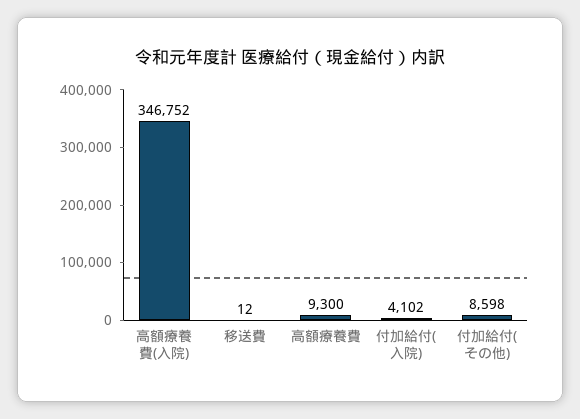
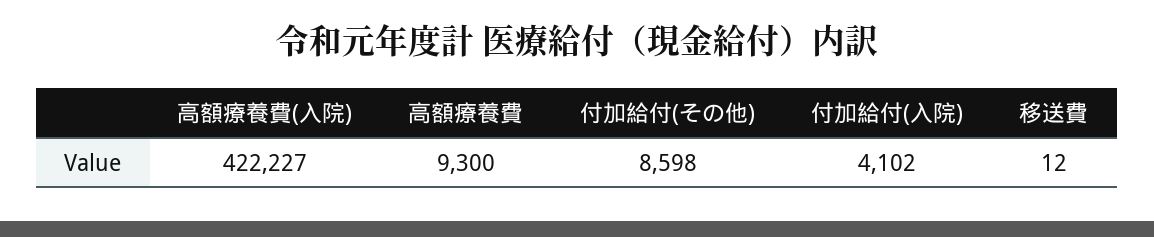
  {
-   "高額療養費(入院)": 346752,
+   "高額療養費(入院)": 422227,
    "移送費": 12,
    "高額療養費": 9300,
    "付加給付(入院)": 4102,
    "付加給付(その他)": 8598
  }

